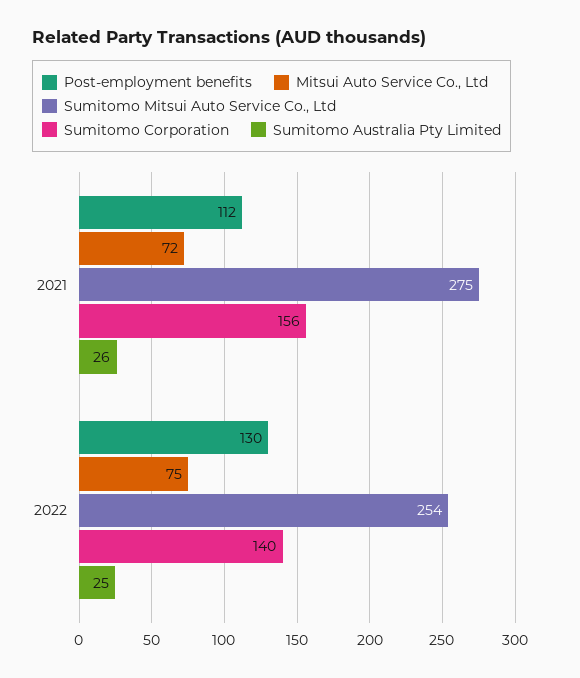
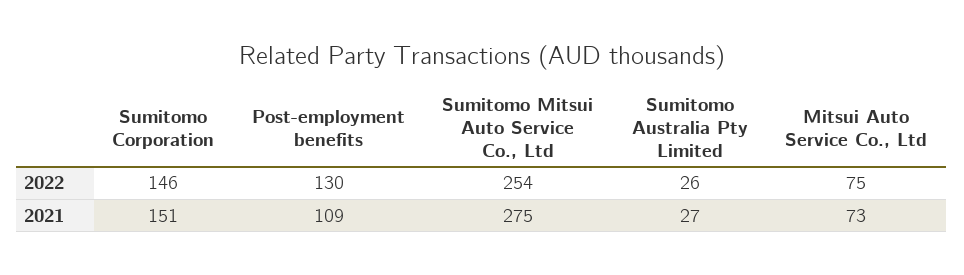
  {
    "Post-employment benefits": {
-     "2021": 112,
+     "2021": 109,
      "2022": 130
    },
    "Mitsui Auto Service Co., Ltd": {
-     "2021": 72,
+     "2021": 73,
      "2022": 75
    },
    "Sumitomo Mitsui Auto Service Co., Ltd": {
      "2021": 275,
      "2022": 254
    },
    "Sumitomo Corporation": {
-     "2021": 156,
+     "2021": 151,
-     "2022": 140
+     "2022": 146
    },
    "Sumitomo Australia Pty Limited": {
-     "2021": 26,
+     "2021": 27,
-     "2022": 25
+     "2022": 26
    }
  }

